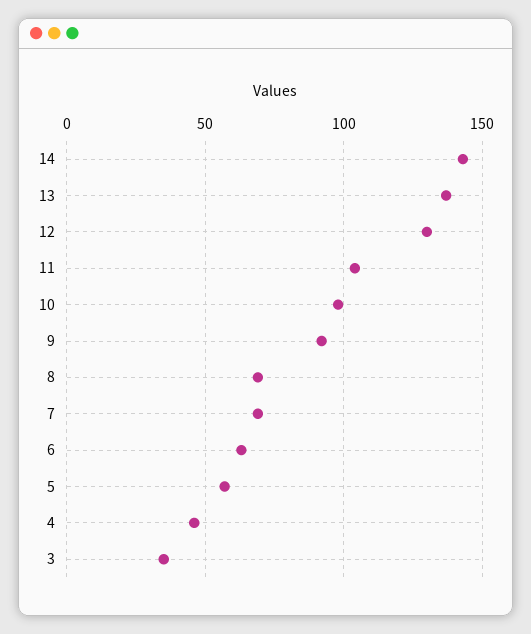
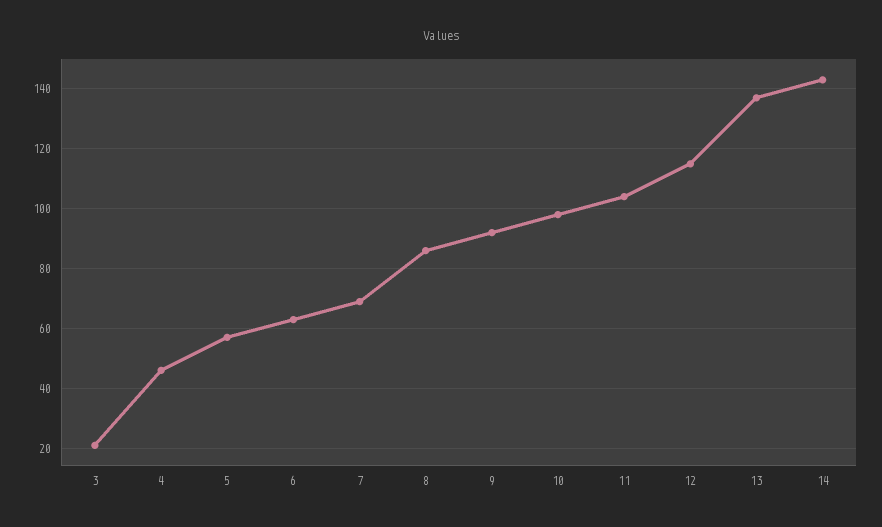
  {
    "14": 145,
    "13": 135,
-   "12": 130,
+   "12": 115,
    "11": 105,
    "10": 100,
    "9": 90,
-   "8": 70,
+   "8": 85,
    "7": 70,
    "6": 65,
    "5": 55,
    "4": 45,
-   "3": 35
+   "3": 20
  }

